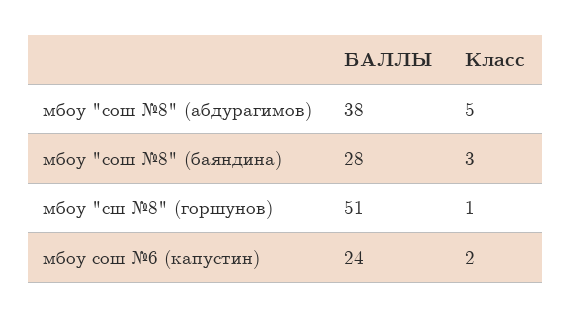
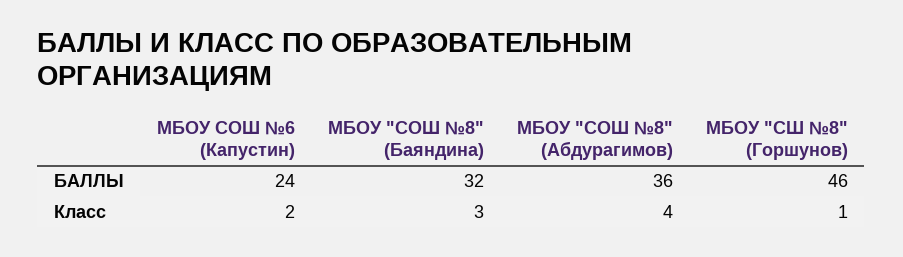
  {
    "БАЛЛЫ": {
-     "мбоу \"сош №8\" (абдурагимов)": 38,
+     "мбоу \"сош №8\" (абдурагимов)": 36,
-     "мбоу \"сош №8\" (баяндина)": 28,
+     "мбоу \"сош №8\" (баяндина)": 32,
-     "мбоу \"сш №8\" (горшунов)": 51,
+     "мбоу \"сш №8\" (горшунов)": 46,
      "мбоу сош №6 (капустин)": 24
    },
    "Класс": {
-     "мбоу \"сош №8\" (абдурагимов)": 5,
+     "мбоу \"сош №8\" (абдурагимов)": 4,
      "мбоу \"сош №8\" (баяндина)": 3,
      "мбоу \"сш №8\" (горшунов)": 1,
      "мбоу сош №6 (капустин)": 2
    }
  }

